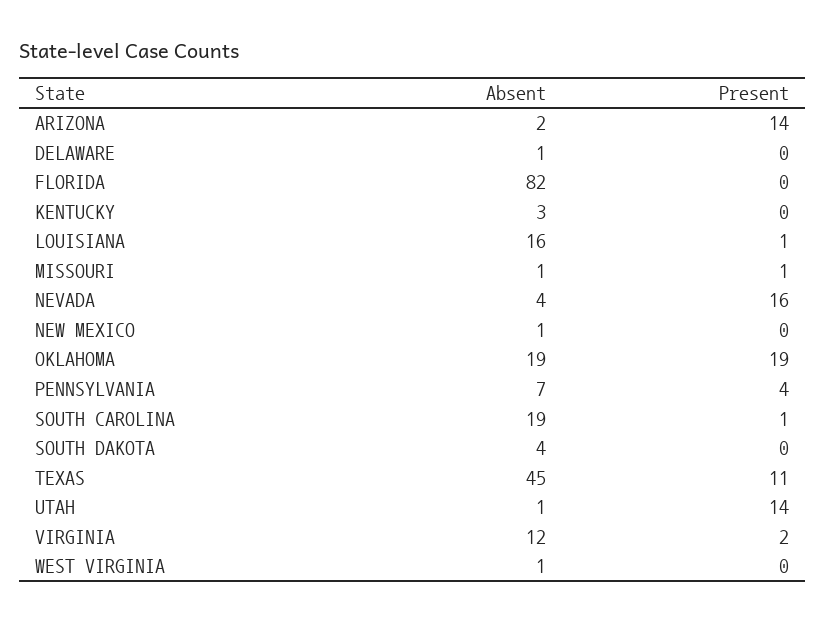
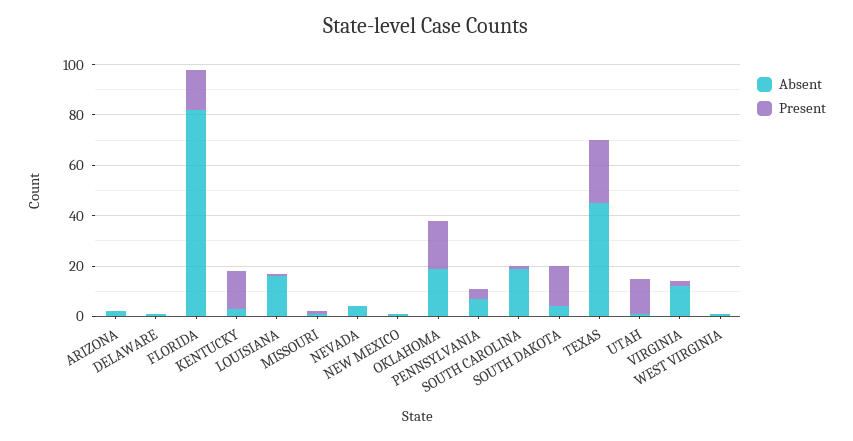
  {
    "Absent": {
      "ARIZONA": 2,
      "DELAWARE": 1,
      "FLORIDA": 82,
      "KENTUCKY": 3,
      "LOUISIANA": 16,
      "MISSOURI": 1,
      "NEVADA": 4,
      "NEW MEXICO": 1,
      "OKLAHOMA": 19,
      "PENNSYLVANIA": 7,
      "SOUTH CAROLINA": 19,
      "SOUTH DAKOTA": 4,
      "TEXAS": 45,
      "UTAH": 1,
      "VIRGINIA": 12,
      "WEST VIRGINIA": 1
    },
    "Present": {
-     "ARIZONA": 14,
+     "ARIZONA": 0,
      "DELAWARE": 0,
-     "FLORIDA": 0,
+     "FLORIDA": 15,
-     "KENTUCKY": 0,
+     "KENTUCKY": 15,
      "LOUISIANA": 1,
      "MISSOURI": 1,
-     "NEVADA": 16,
+     "NEVADA": 0,
      "NEW MEXICO": 0,
      "OKLAHOMA": 19,
      "PENNSYLVANIA": 4,
      "SOUTH CAROLINA": 1,
-     "SOUTH DAKOTA": 0,
+     "SOUTH DAKOTA": 15,
-     "TEXAS": 11,
+     "TEXAS": 25,
      "UTAH": 14,
      "VIRGINIA": 2,
      "WEST VIRGINIA": 0
    }
  }

